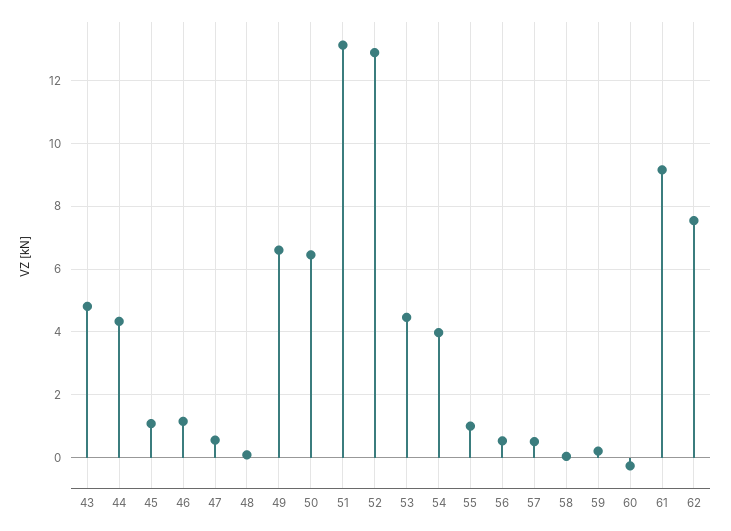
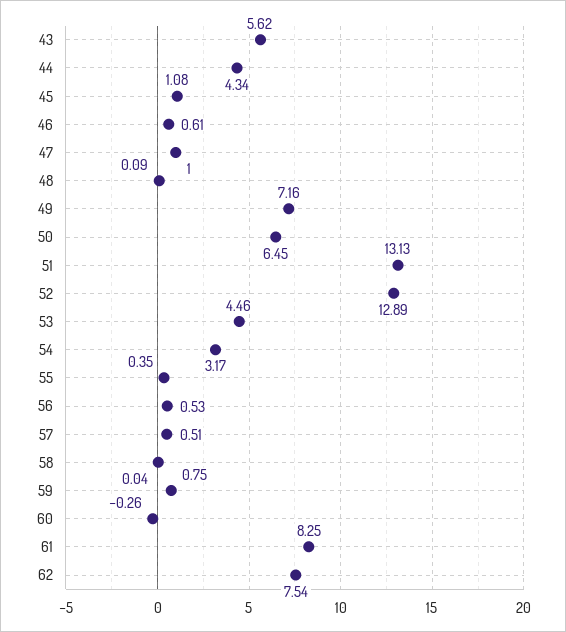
  {
-   "43": 4.8,
+   "43": 5.62,
    "44": 4.34,
    "45": 1.08,
-   "46": 1.2,
+   "46": 0.61,
-   "47": 0.6,
+   "47": 1,
    "48": 0.09,
-   "49": 6.6,
+   "49": 7.16,
    "50": 6.45,
    "51": 13.13,
    "52": 12.89,
    "53": 4.46,
-   "54": 4,
+   "54": 3.17,
-   "55": 1,
+   "55": 0.35,
    "56": 0.53,
    "57": 0.51,
    "58": 0.04,
-   "59": 0.2,
+   "59": 0.75,
    "60": -0.26,
-   "61": 9.2,
+   "61": 8.25,
    "62": 7.54
  }

